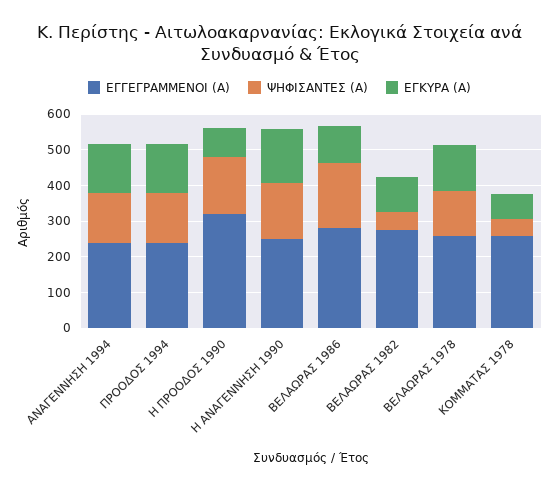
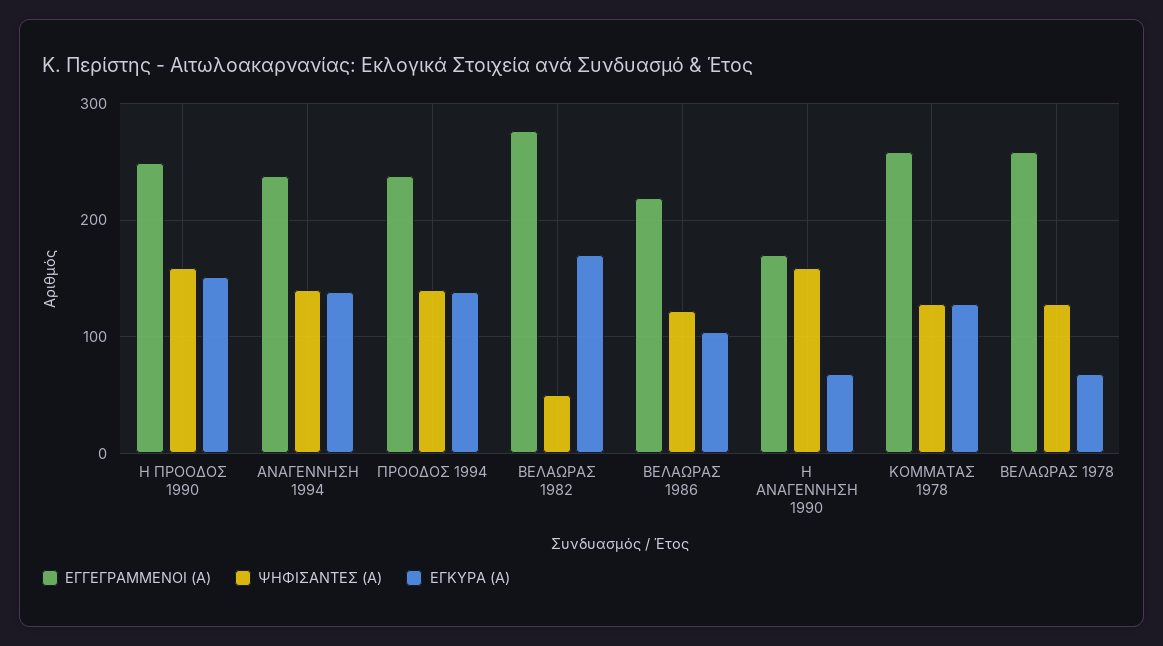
  {
    "ΕΓΓΕΓΡΑΜΜΕΝΟΙ (Α)": {
      "ΑΝΑΓΕΝΝΗΣΗ 1994": 240,
      "ΠΡΟΟΔΟΣ 1994": 240,
-     "Η ΠΡΟΟΔΟΣ 1990": 325,
+     "Η ΠΡΟΟΔΟΣ 1990": 250,
-     "Η ΑΝΑΓΕΝΝΗΣΗ 1990": 250,
+     "Η ΑΝΑΓΕΝΝΗΣΗ 1990": 170,
-     "ΒΕΛΑΩΡΑΣ 1986": 275,
+     "ΒΕΛΑΩΡΑΣ 1986": 220,
      "ΒΕΛΑΩΡΑΣ 1982": 280,
      "ΒΕΛΑΩΡΑΣ 1978": 260,
      "ΚΟΜΜΑΤΑΣ 1978": 260
    },
    "ΨΗΦΙΣΑΝΤΕΣ (Α)": {
      "ΑΝΑΓΕΝΝΗΣΗ 1994": 140,
      "ΠΡΟΟΔΟΣ 1994": 140,
      "Η ΠΡΟΟΔΟΣ 1990": 160,
      "Η ΑΝΑΓΕΝΝΗΣΗ 1990": 160,
-     "ΒΕΛΑΩΡΑΣ 1986": 175,
+     "ΒΕΛΑΩΡΑΣ 1986": 120,
      "ΒΕΛΑΩΡΑΣ 1982": 50,
      "ΒΕΛΑΩΡΑΣ 1978": 130,
-     "ΚΟΜΜΑΤΑΣ 1978": 50
+     "ΚΟΜΜΑΤΑΣ 1978": 130
    },
    "ΕΓΚΥΡΑ (Α)": {
      "ΑΝΑΓΕΝΝΗΣΗ 1994": 140,
      "ΠΡΟΟΔΟΣ 1994": 140,
-     "Η ΠΡΟΟΔΟΣ 1990": 75,
+     "Η ΠΡΟΟΔΟΣ 1990": 150,
-     "Η ΑΝΑΓΕΝΝΗΣΗ 1990": 150,
+     "Η ΑΝΑΓΕΝΝΗΣΗ 1990": 70,
      "ΒΕΛΑΩΡΑΣ 1986": 100,
-     "ΒΕΛΑΩΡΑΣ 1982": 100,
+     "ΒΕΛΑΩΡΑΣ 1982": 170,
-     "ΒΕΛΑΩΡΑΣ 1978": 125,
+     "ΒΕΛΑΩΡΑΣ 1978": 70,
-     "ΚΟΜΜΑΤΑΣ 1978": 75
+     "ΚΟΜΜΑΤΑΣ 1978": 130
    }
  }

